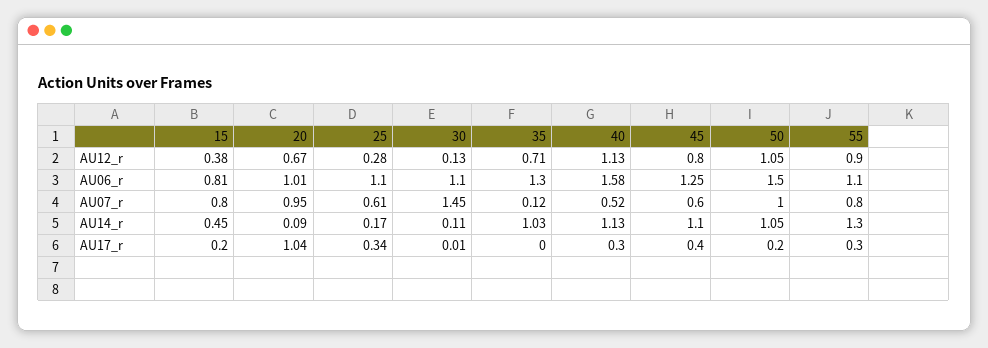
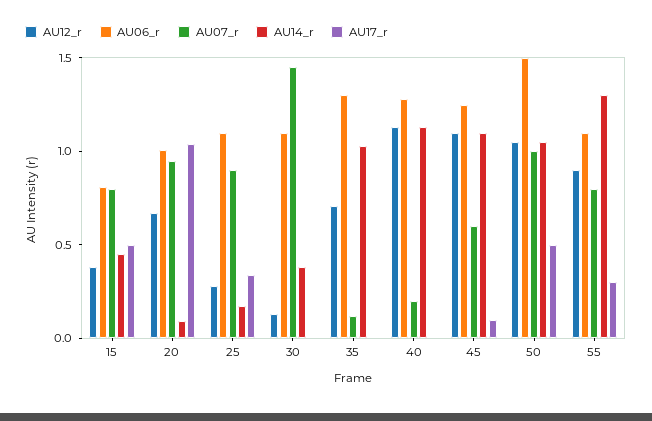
  {
    "AU12_r": {
      "15": 0.38,
      "20": 0.67,
      "25": 0.28,
      "30": 0.13,
      "35": 0.71,
      "40": 1.13,
-     "45": 0.8,
+     "45": 1.1,
      "50": 1.05,
      "55": 0.9
    },
    "AU06_r": {
      "15": 0.81,
      "20": 1.01,
      "25": 1.1,
      "30": 1.1,
      "35": 1.3,
-     "40": 1.58,
+     "40": 1.3,
      "45": 1.25,
      "50": 1.5,
      "55": 1.1
    },
    "AU07_r": {
      "15": 0.8,
      "20": 0.95,
-     "25": 0.61,
+     "25": 0.9,
      "30": 1.45,
      "35": 0.12,
-     "40": 0.52,
+     "40": 0.2,
      "45": 0.6,
      "50": 1,
      "55": 0.8
    },
    "AU14_r": {
      "15": 0.45,
      "20": 0.09,
      "25": 0.17,
-     "30": 0.11,
+     "30": 0.4,
      "35": 1.03,
      "40": 1.13,
      "45": 1.1,
      "50": 1.05,
      "55": 1.3
    },
    "AU17_r": {
-     "15": 0.2,
+     "15": 0.5,
      "20": 1.04,
      "25": 0.34,
      "30": 0.01,
      "35": 0,
-     "40": 0.3,
+     "40": 0,
-     "45": 0.4,
+     "45": 0.1,
-     "50": 0.2,
+     "50": 0.5,
      "55": 0.3
    }
  }

